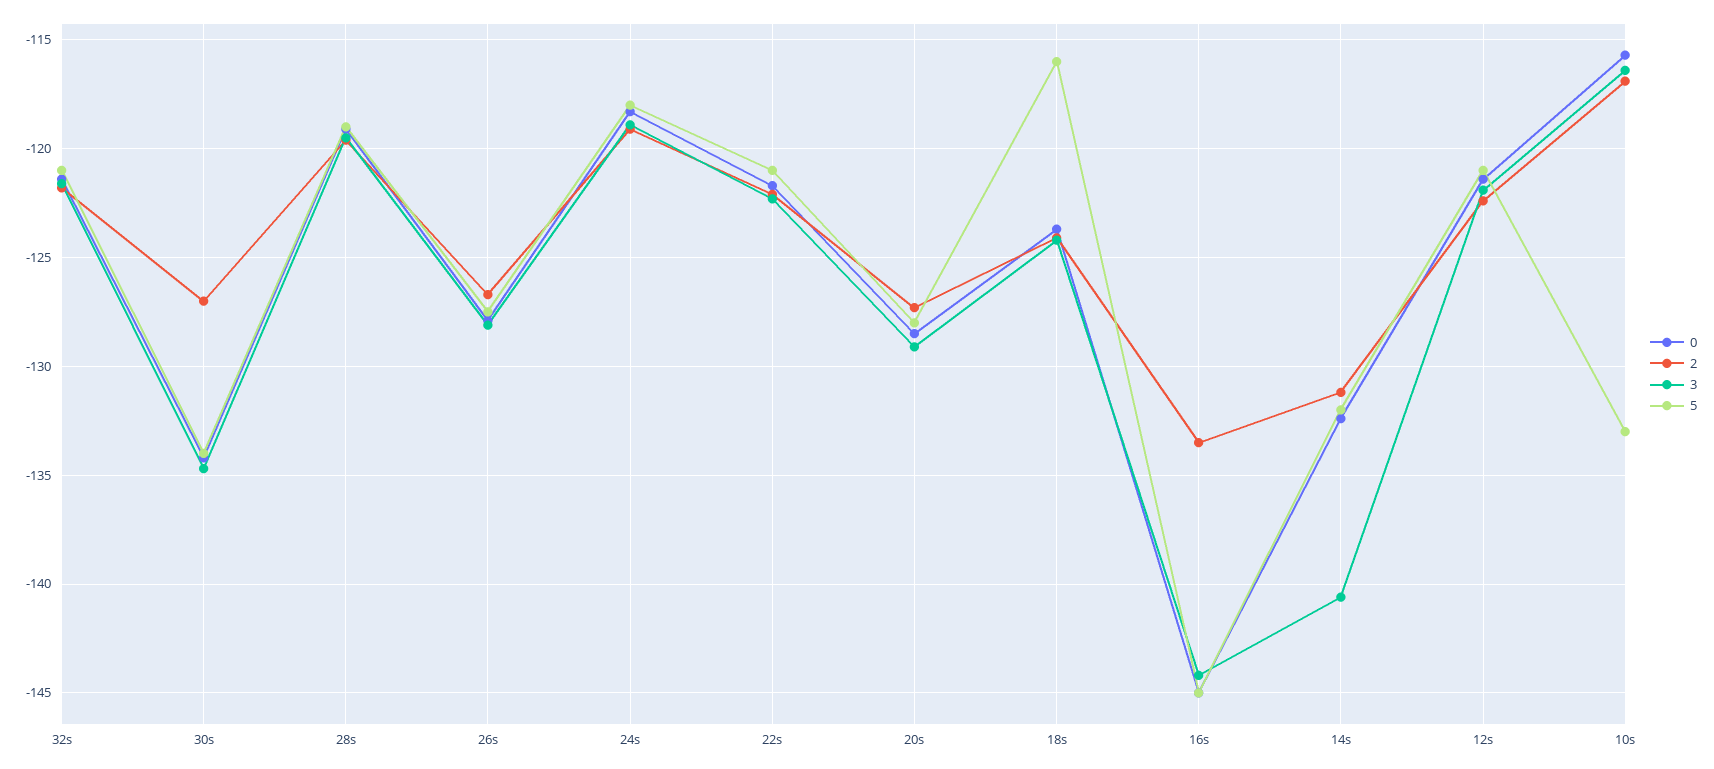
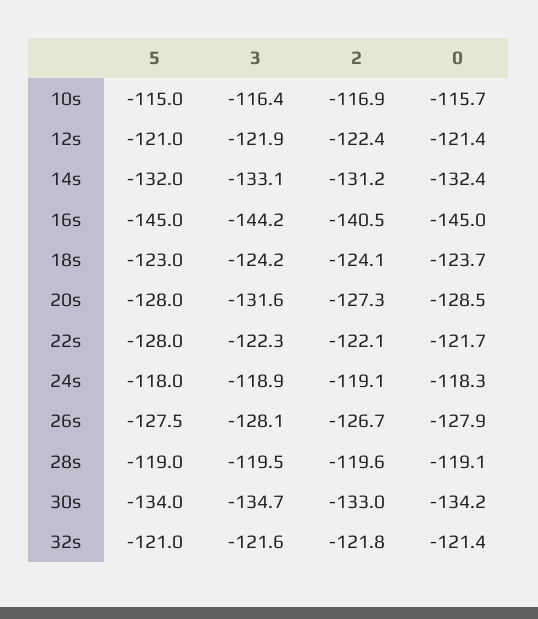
  {
    "0": {
      "32s": -121.4,
      "30s": -134.2,
      "28s": -119.1,
      "26s": -127.9,
      "24s": -118.3,
      "22s": -121.7,
      "20s": -128.5,
      "18s": -123.7,
      "16s": -145,
      "14s": -132.4,
      "12s": -121.4,
      "10s": -115.7
    },
    "2": {
      "32s": -121.8,
-     "30s": -127,
+     "30s": -133,
      "28s": -119.6,
      "26s": -126.7,
      "24s": -119.1,
      "22s": -122.1,
      "20s": -127.3,
      "18s": -124.1,
-     "16s": -133.5,
+     "16s": -140.5,
      "14s": -131.2,
      "12s": -122.4,
      "10s": -116.9
    },
    "3": {
      "32s": -121.6,
      "30s": -134.7,
      "28s": -119.5,
      "26s": -128.1,
      "24s": -118.9,
      "22s": -122.3,
-     "20s": -129,
+     "20s": -131.6,
      "18s": -124.2,
      "16s": -144.2,
-     "14s": -140.5,
+     "14s": -133.1,
      "12s": -121.9,
      "10s": -116.4
    },
    "5": {
      "32s": -121,
      "30s": -134,
      "28s": -119,
      "26s": -127.5,
      "24s": -118,
-     "22s": -121,
+     "22s": -128,
      "20s": -128,
-     "18s": -116,
+     "18s": -123,
      "16s": -145,
      "14s": -132,
      "12s": -121,
-     "10s": -133
+     "10s": -115
    }
  }

